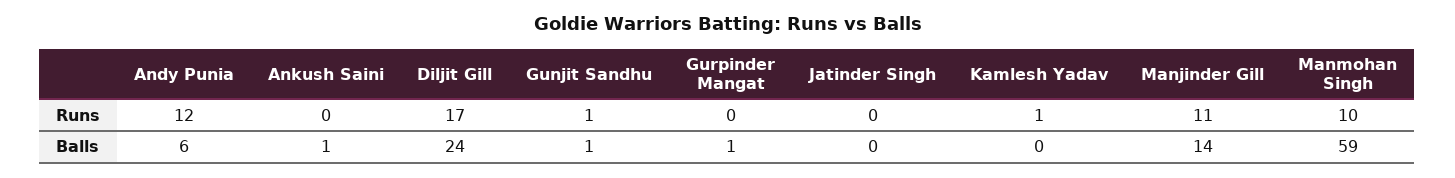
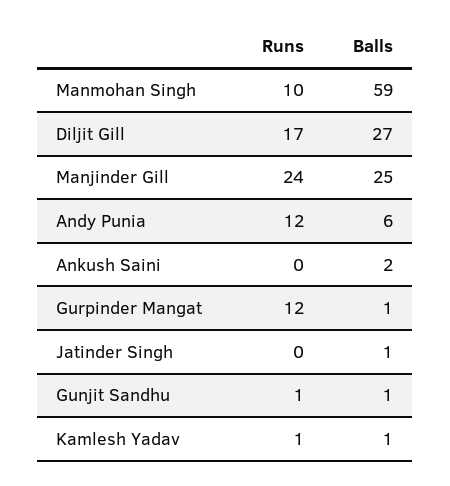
  {
    "Andy Punia": {
      "Runs": 12,
      "Balls": 6
    },
    "Ankush Saini": {
      "Runs": 0,
-     "Balls": 1
+     "Balls": 2
    },
    "Diljit Gill": {
      "Runs": 17,
-     "Balls": 24
+     "Balls": 27
    },
    "Gunjit Sandhu": {
      "Runs": 1,
      "Balls": 1
    },
    "Gurpinder Mangat": {
-     "Runs": 0,
+     "Runs": 12,
      "Balls": 1
    },
    "Jatinder Singh": {
      "Runs": 0,
-     "Balls": 0
+     "Balls": 1
    },
    "Kamlesh Yadav": {
      "Runs": 1,
-     "Balls": 0
+     "Balls": 1
    },
    "Manjinder Gill": {
-     "Runs": 11,
+     "Runs": 24,
-     "Balls": 14
+     "Balls": 25
    },
    "Manmohan Singh": {
      "Runs": 10,
      "Balls": 59
    }
  }

